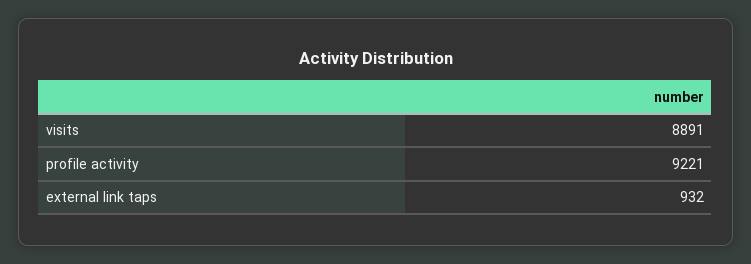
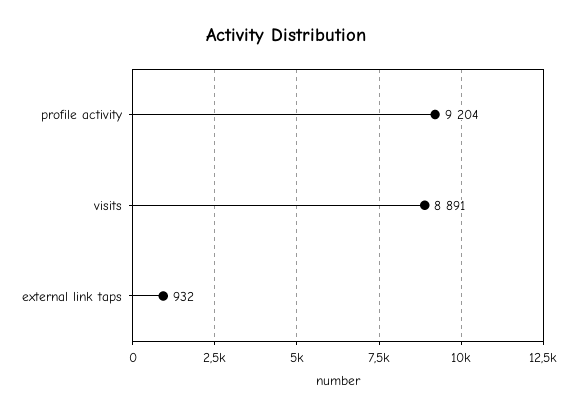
  {
    "visits": 8891,
-   "profile activity": 9221,
+   "profile activity": 9204,
    "external link taps": 932
  }

